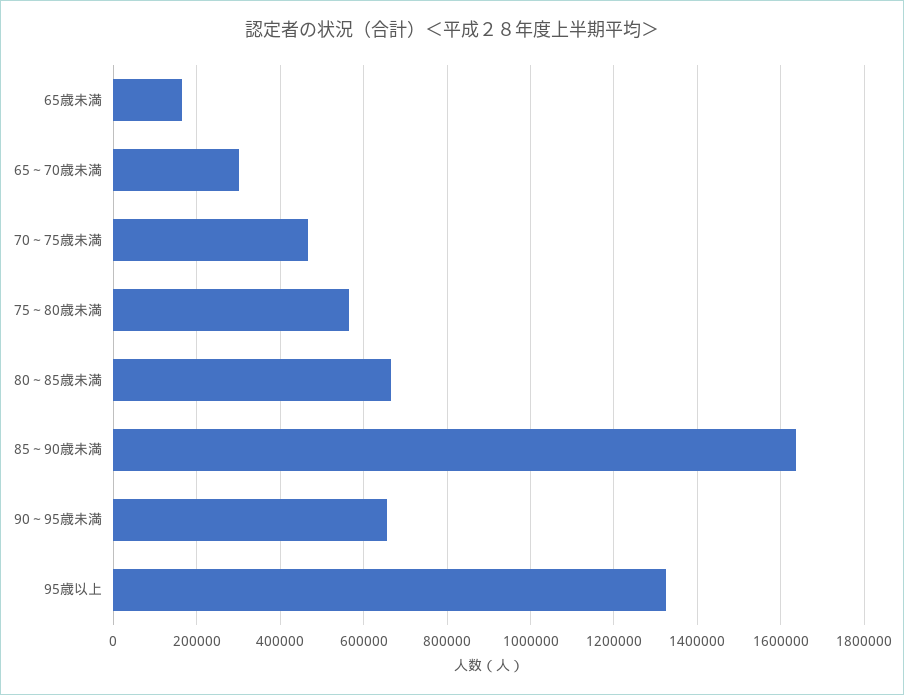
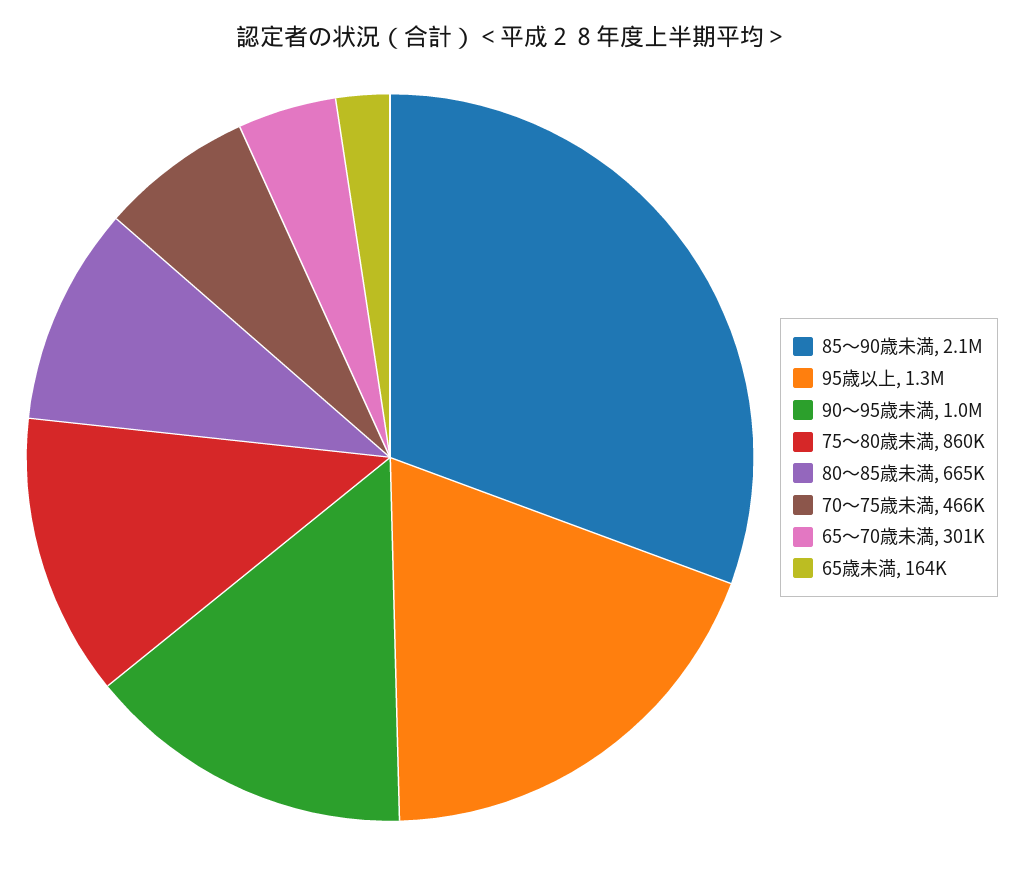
  {
    "65歳未満": 164000,
    "65～70歳未満": 301000,
    "70～75歳未満": 466000,
-   "75～80歳未満": 560000,
+   "75～80歳未満": 860000,
    "80～85歳未満": 665000,
-   "85～90歳未満": 1640000,
+   "85～90歳未満": 2100000,
-   "90～95歳未満": 660000,
+   "90～95歳未満": 1000000,
    "95歳以上": 1300000
  }

